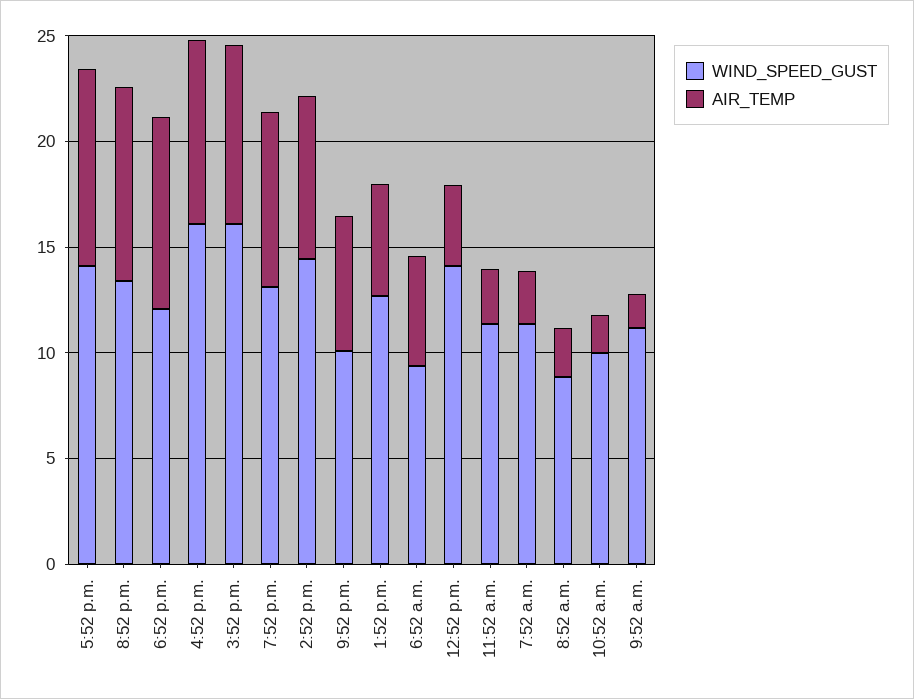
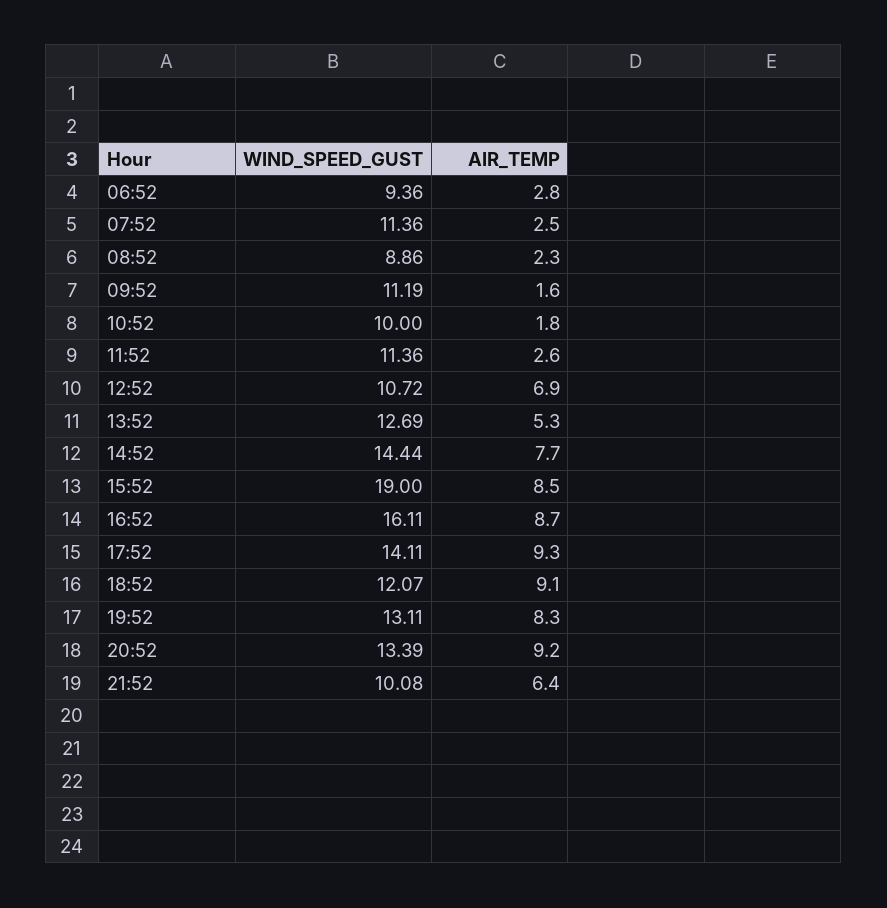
  {
    "WIND_SPEED_GUST": {
      "5:52 p.m.": 14.11,
      "8:52 p.m.": 13.39,
      "6:52 p.m.": 12.07,
      "4:52 p.m.": 16.11,
-     "3:52 p.m.": 16,
+     "3:52 p.m.": 19,
      "7:52 p.m.": 13.11,
      "2:52 p.m.": 14.44,
      "9:52 p.m.": 10.08,
      "1:52 p.m.": 12.69,
      "6:52 a.m.": 9.36,
-     "12:52 p.m.": 14,
+     "12:52 p.m.": 10.72,
      "11:52 a.m.": 11.36,
      "7:52 a.m.": 11.36,
      "8:52 a.m.": 8.86,
      "10:52 a.m.": 10,
      "9:52 a.m.": 11.19
    },
    "AIR_TEMP": {
      "5:52 p.m.": 9.3,
      "8:52 p.m.": 9.2,
      "6:52 p.m.": 9.1,
      "4:52 p.m.": 8.7,
      "3:52 p.m.": 8.5,
      "7:52 p.m.": 8.3,
      "2:52 p.m.": 7.7,
      "9:52 p.m.": 6.4,
      "1:52 p.m.": 5.3,
-     "6:52 a.m.": 5,
+     "6:52 a.m.": 2.8,
-     "12:52 p.m.": 4,
+     "12:52 p.m.": 6.9,
      "11:52 a.m.": 2.6,
      "7:52 a.m.": 2.5,
      "8:52 a.m.": 2.3,
      "10:52 a.m.": 1.8,
      "9:52 a.m.": 1.6
    }
  }

